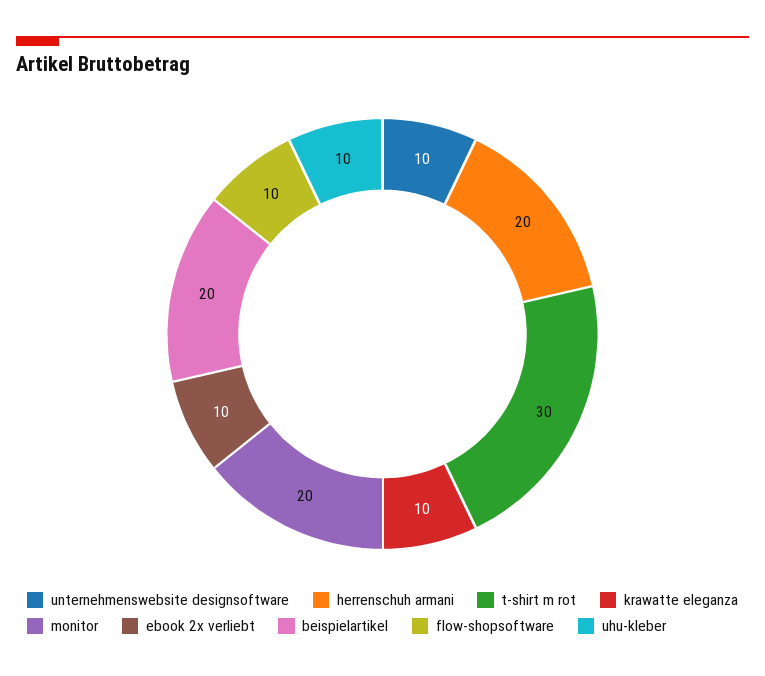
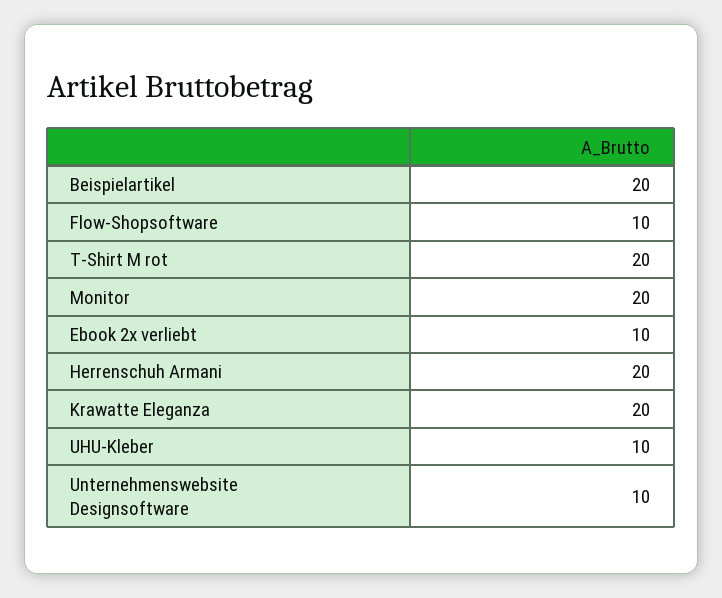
  {
    "unternehmenswebsite designsoftware": 10,
    "herrenschuh armani": 20,
-   "t-shirt m rot": 30,
+   "t-shirt m rot": 20,
-   "krawatte eleganza": 10,
+   "krawatte eleganza": 20,
    "monitor": 20,
    "ebook 2x verliebt": 10,
    "beispielartikel": 20,
    "flow-shopsoftware": 10,
    "uhu-kleber": 10
  }

